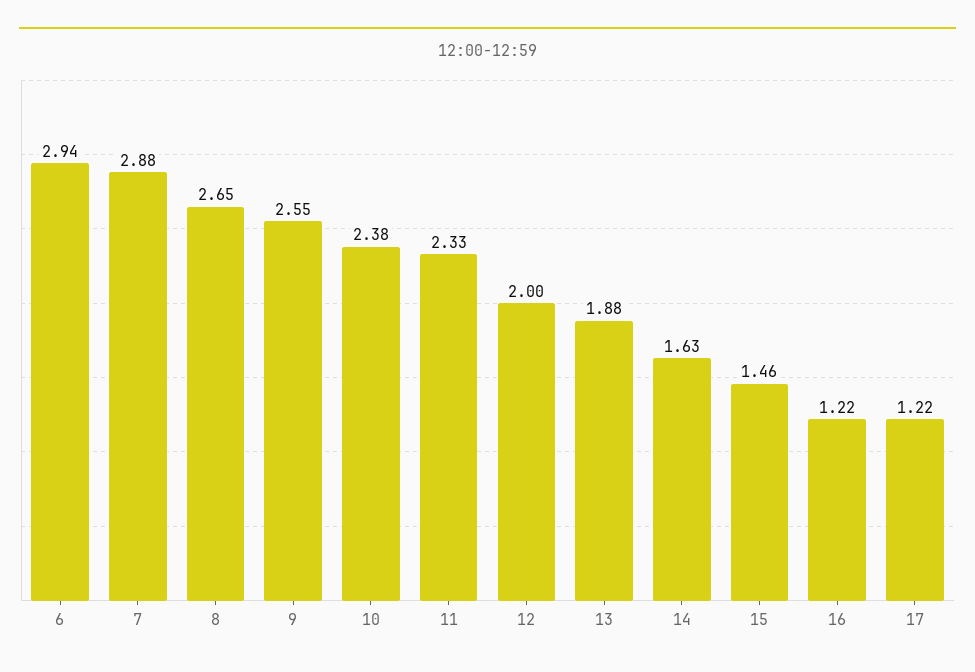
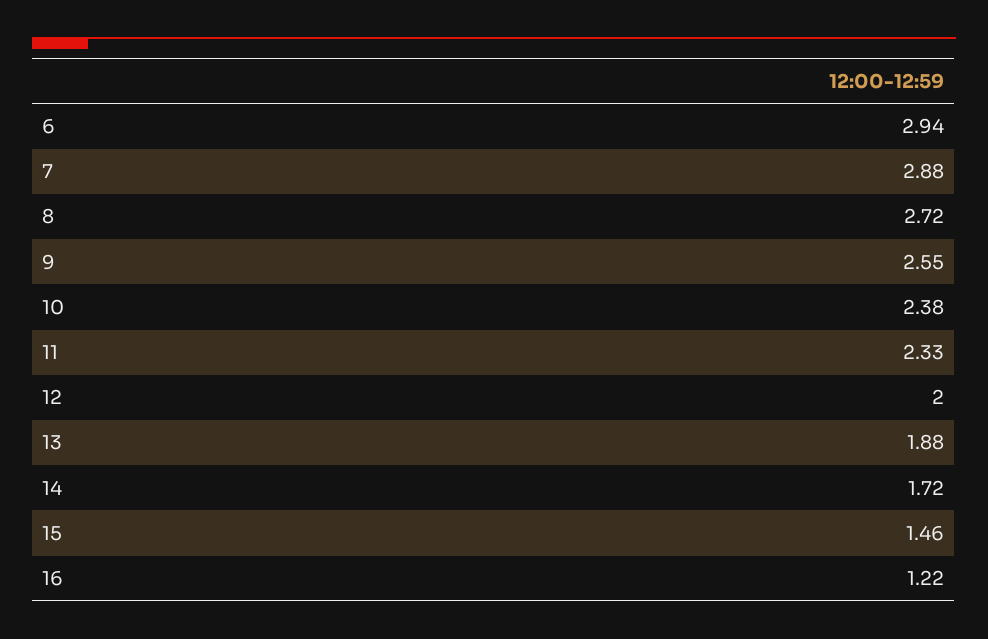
  {
    "6": 2.94,
    "7": 2.88,
-   "8": 2.65,
+   "8": 2.72,
    "9": 2.55,
    "10": 2.38,
    "11": 2.33,
    "12": 2,
    "13": 1.88,
-   "14": 1.63,
+   "14": 1.72,
    "15": 1.46,
-   "16": 1.22,
+   "16": 1.22
-   "17": 1.22
  }

